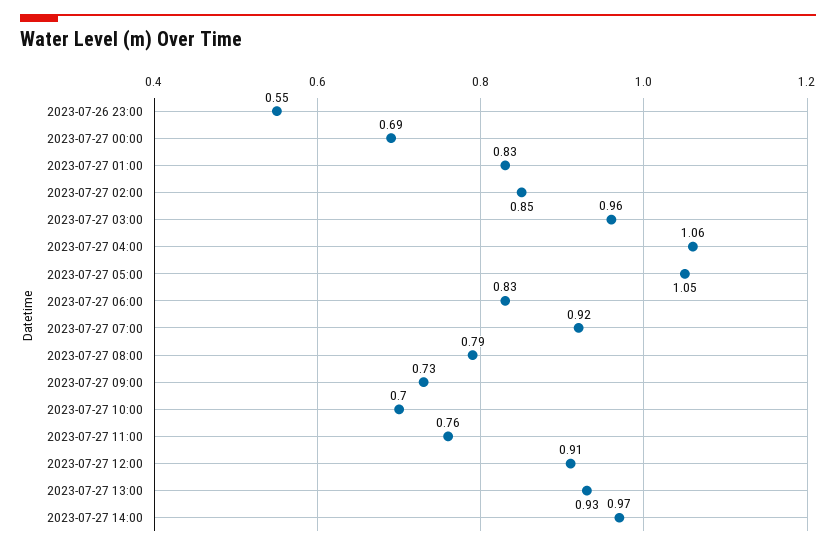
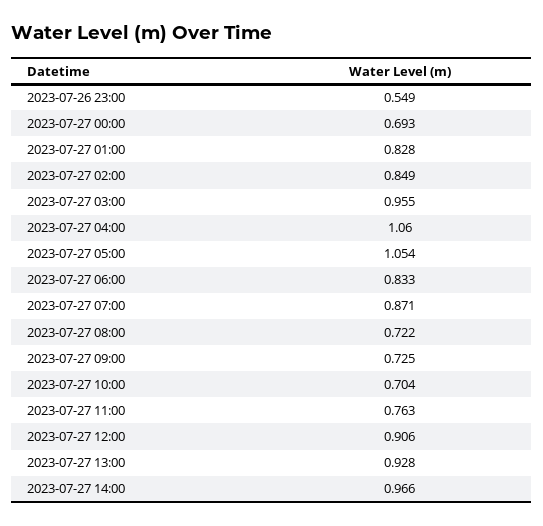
  {
    "2023-07-26 23:00": 0.549,
    "2023-07-27 00:00": 0.693,
    "2023-07-27 01:00": 0.828,
    "2023-07-27 02:00": 0.849,
    "2023-07-27 03:00": 0.955,
    "2023-07-27 04:00": 1.06,
    "2023-07-27 05:00": 1.054,
    "2023-07-27 06:00": 0.833,
-   "2023-07-27 07:00": 0.92,
+   "2023-07-27 07:00": 0.871,
-   "2023-07-27 08:00": 0.79,
+   "2023-07-27 08:00": 0.722,
    "2023-07-27 09:00": 0.725,
    "2023-07-27 10:00": 0.704,
    "2023-07-27 11:00": 0.763,
    "2023-07-27 12:00": 0.906,
    "2023-07-27 13:00": 0.928,
    "2023-07-27 14:00": 0.966
  }

